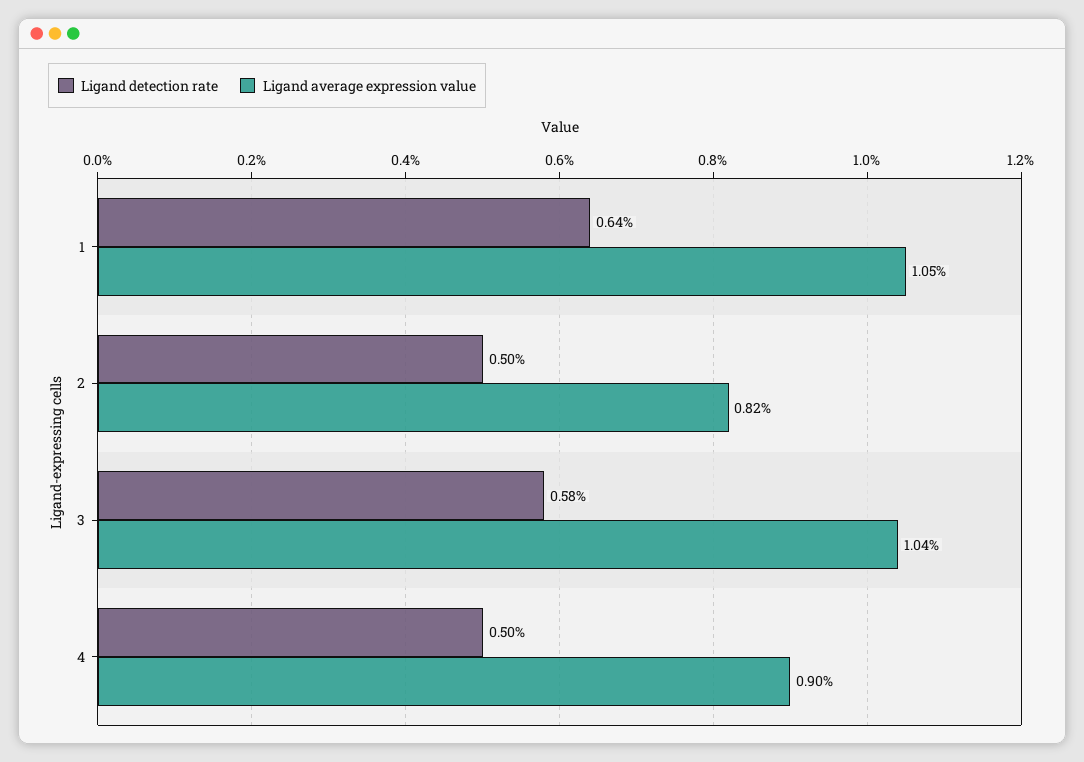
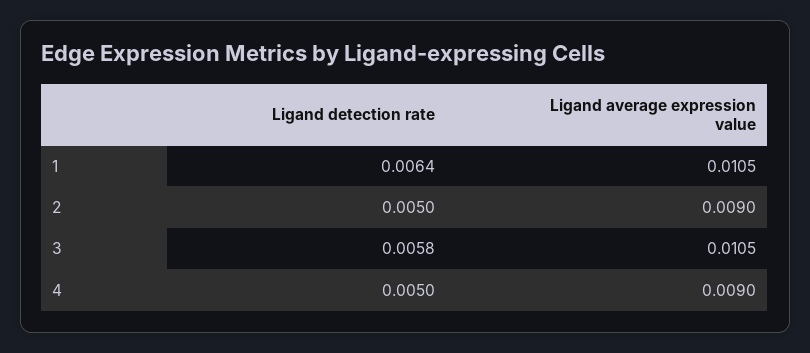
  {
    "Ligand detection rate": {
      "1": 0.0064,
      "2": 0.005,
      "3": 0.0058,
      "4": 0.005
    },
    "Ligand average expression value": {
      "1": 0.0105,
-     "2": 0.0082,
+     "2": 0.009,
-     "3": 0.0104,
+     "3": 0.0105,
      "4": 0.009
    }
  }

